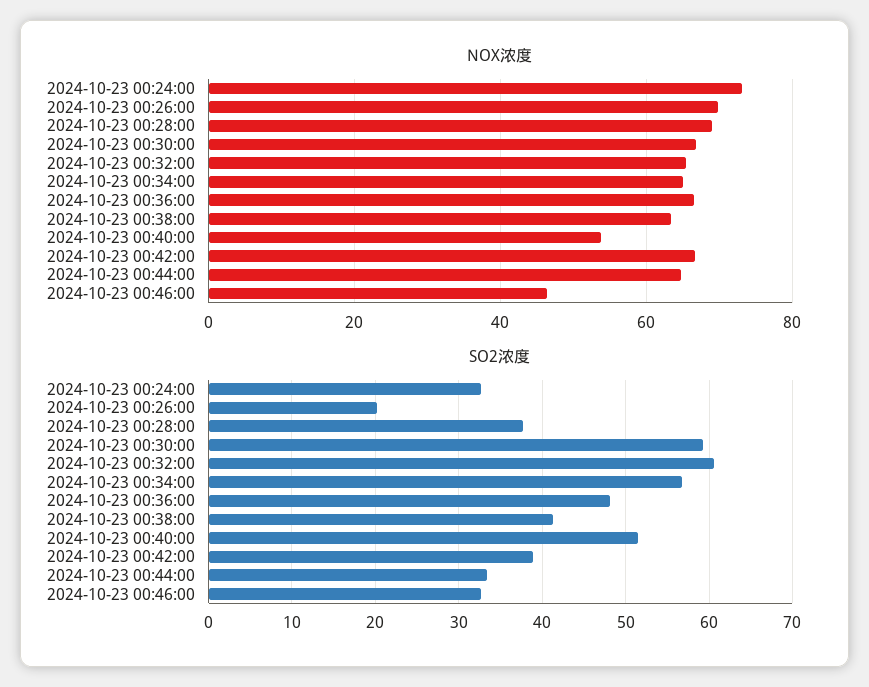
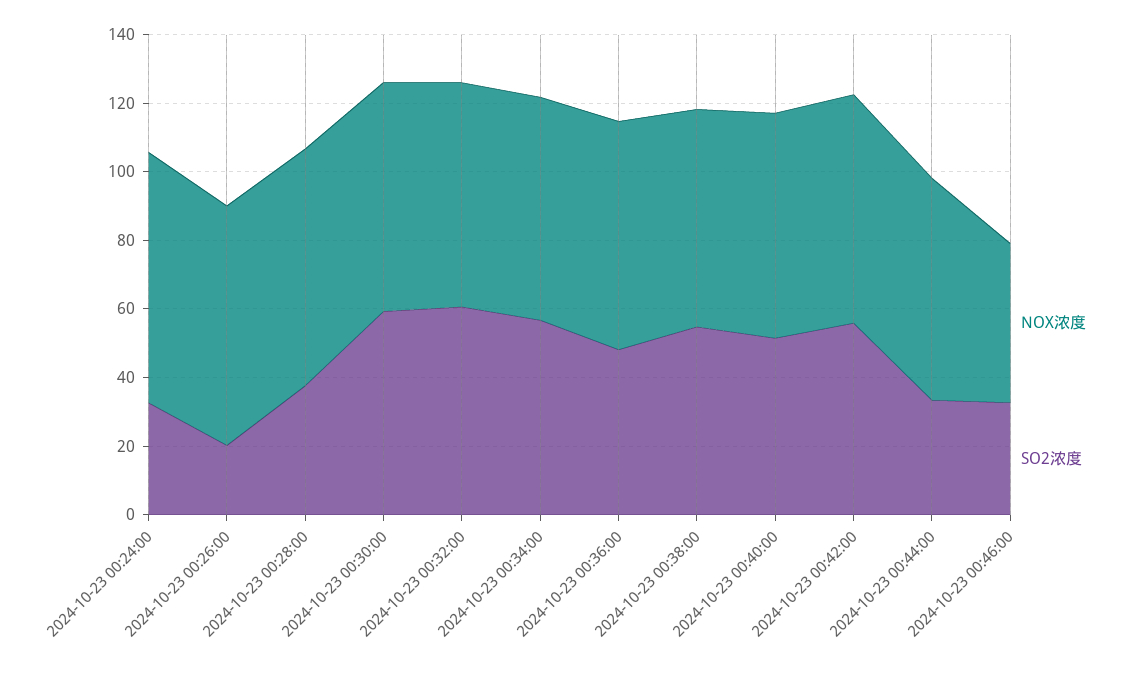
  {
    "NOX浓度": {
      "2024-10-23 00:24:00": 74,
      "2024-10-23 00:26:00": 70,
      "2024-10-23 00:28:00": 70,
      "2024-10-23 00:30:00": 66,
      "2024-10-23 00:32:00": 66,
      "2024-10-23 00:34:00": 66,
      "2024-10-23 00:36:00": 66,
      "2024-10-23 00:38:00": 64,
-     "2024-10-23 00:40:00": 54,
+     "2024-10-23 00:40:00": 65,
      "2024-10-23 00:42:00": 66,
      "2024-10-23 00:44:00": 64,
      "2024-10-23 00:46:00": 46
    },
    "SO2浓度": {
      "2024-10-23 00:24:00": 33,
      "2024-10-23 00:26:00": 20,
      "2024-10-23 00:28:00": 38,
      "2024-10-23 00:30:00": 59,
      "2024-10-23 00:32:00": 61,
      "2024-10-23 00:34:00": 57,
      "2024-10-23 00:36:00": 48,
-     "2024-10-23 00:38:00": 41,
+     "2024-10-23 00:38:00": 55,
      "2024-10-23 00:40:00": 52,
-     "2024-10-23 00:42:00": 39,
+     "2024-10-23 00:42:00": 55,
      "2024-10-23 00:44:00": 33,
      "2024-10-23 00:46:00": 33
    }
  }

